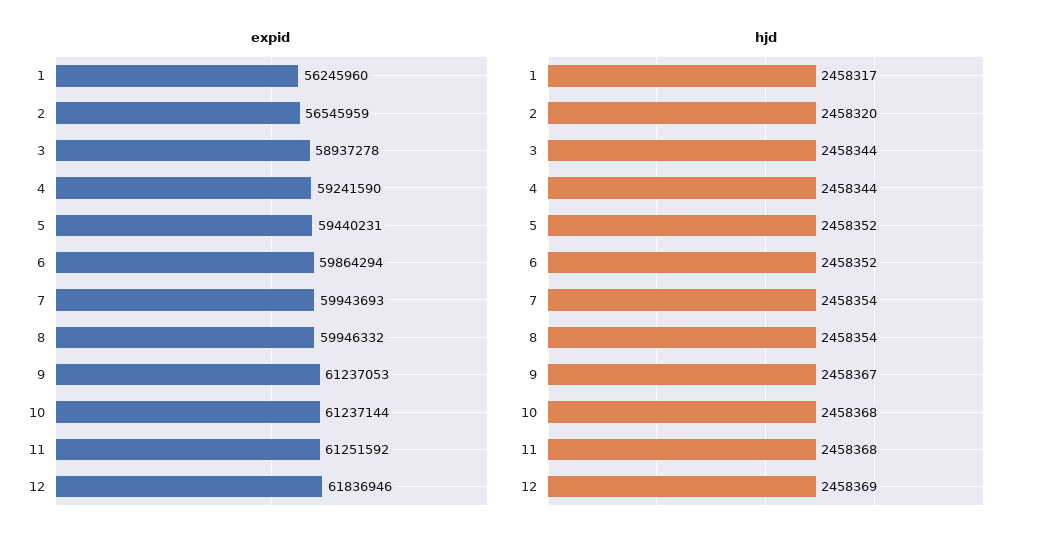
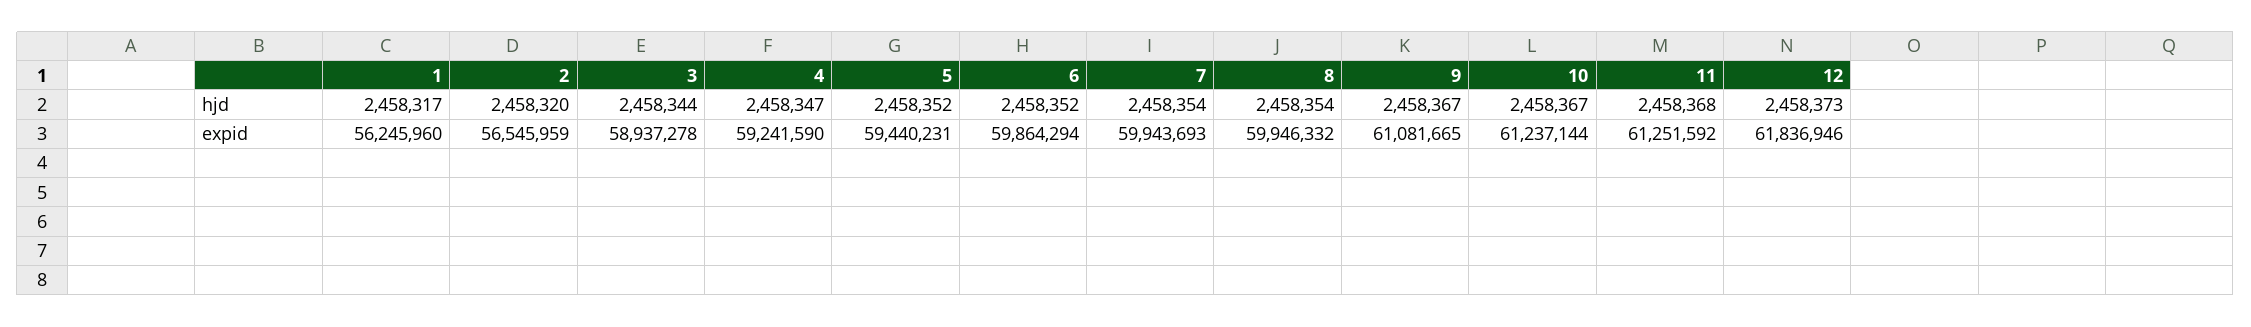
  {
    "expid": {
      "1": 56245960,
      "2": 56545959,
      "3": 58937278,
      "4": 59241590,
      "5": 59440231,
      "6": 59864294,
      "7": 59943693,
      "8": 59946332,
-     "9": 61237053,
+     "9": 61081665,
      "10": 61237144,
      "11": 61251592,
      "12": 61836946
    },
    "hjd": {
      "1": 2458317,
      "2": 2458320,
      "3": 2458344,
-     "4": 2458344,
+     "4": 2458347,
      "5": 2458352,
      "6": 2458352,
      "7": 2458354,
      "8": 2458354,
      "9": 2458367,
-     "10": 2458368,
+     "10": 2458367,
      "11": 2458368,
-     "12": 2458369
+     "12": 2458373
    }
  }

